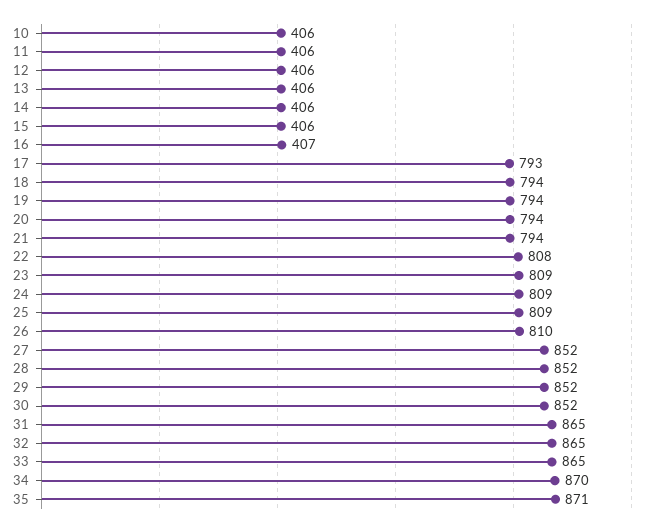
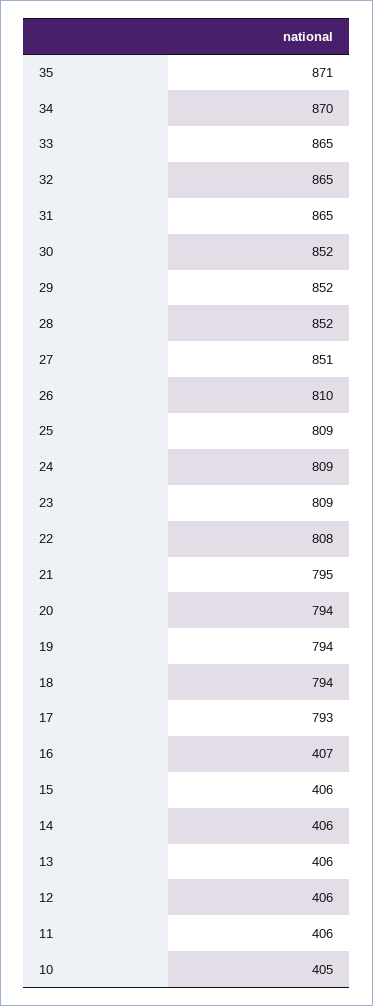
  {
-   "10": 406,
+   "10": 405,
    "11": 406,
    "12": 406,
    "13": 406,
    "14": 406,
    "15": 406,
    "16": 407,
    "17": 793,
    "18": 794,
    "19": 794,
    "20": 794,
-   "21": 794,
+   "21": 795,
    "22": 808,
    "23": 809,
    "24": 809,
    "25": 809,
    "26": 810,
-   "27": 852,
+   "27": 851,
    "28": 852,
    "29": 852,
    "30": 852,
    "31": 865,
    "32": 865,
    "33": 865,
    "34": 870,
    "35": 871
  }

